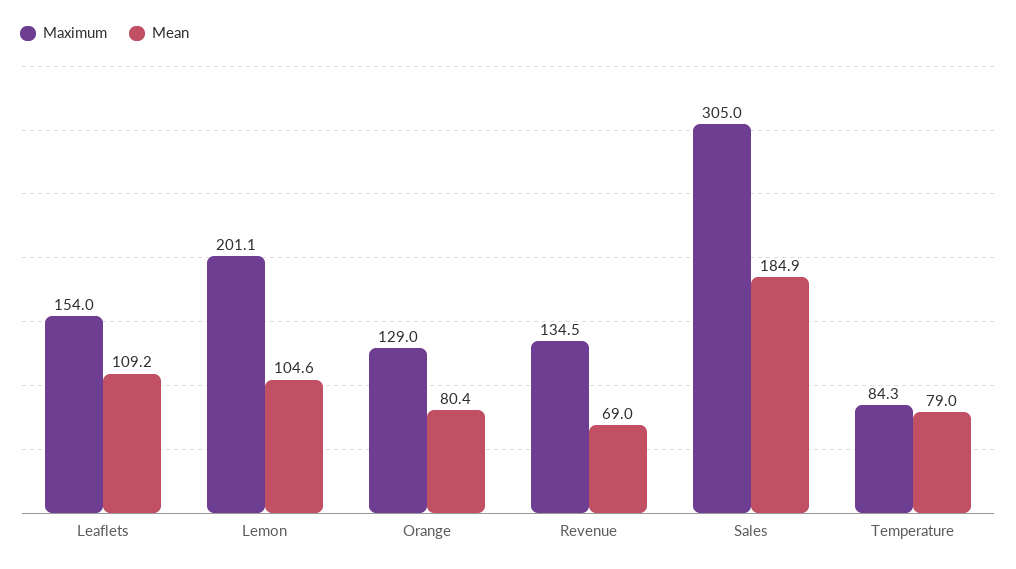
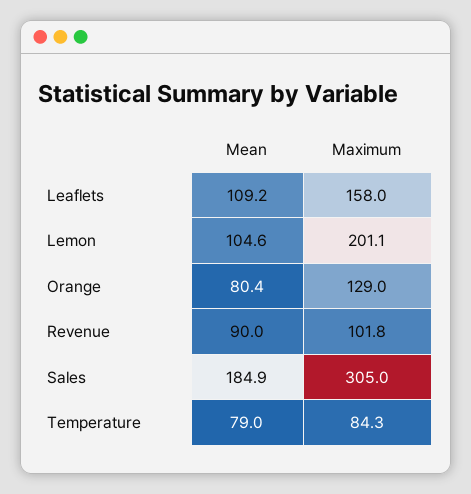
  {
    "Maximum": {
-     "Leaflets": 154,
+     "Leaflets": 158,
      "Lemon": 201.1,
      "Orange": 129,
-     "Revenue": 134.5,
+     "Revenue": 101.8,
      "Sales": 305,
      "Temperature": 84.3
    },
    "Mean": {
      "Leaflets": 109.2,
      "Lemon": 104.6,
      "Orange": 80.4,
-     "Revenue": 69,
+     "Revenue": 90,
      "Sales": 184.9,
      "Temperature": 79
    }
  }

